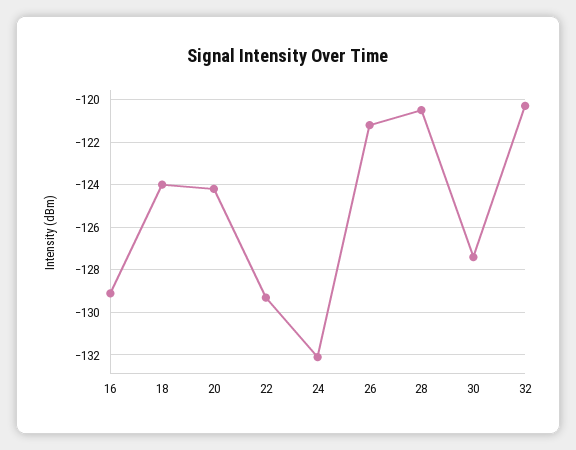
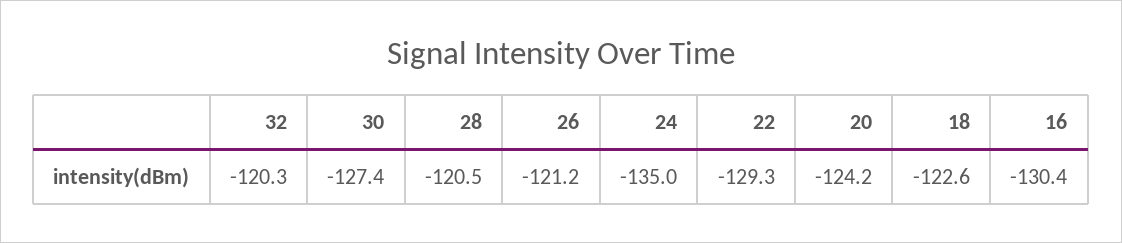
  {
-   "16": -129,
+   "16": -130.4,
-   "18": -124,
+   "18": -122.6,
    "20": -124.2,
    "22": -129.3,
-   "24": -132,
+   "24": -135,
    "26": -121.2,
    "28": -120.5,
    "30": -127.4,
    "32": -120.3
  }

